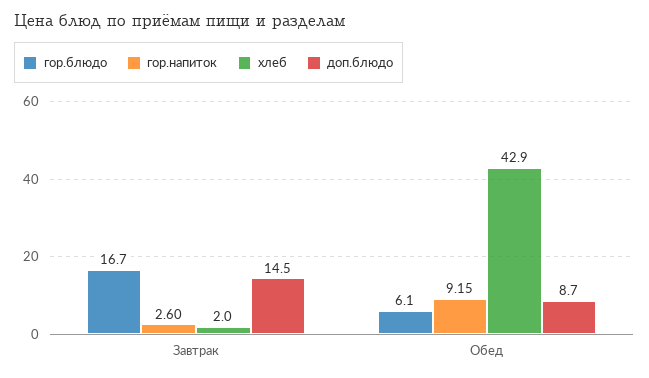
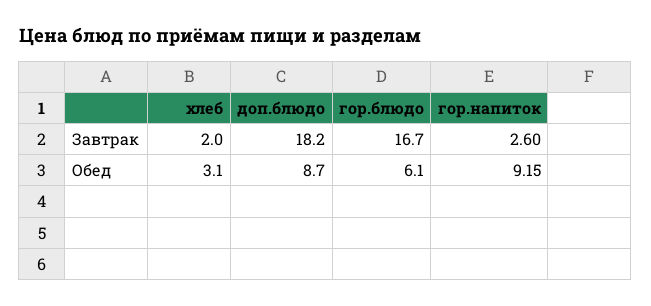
  {
    "гор.блюдо": {
      "Завтрак": 16.7,
      "Обед": 6.1
    },
    "гор.напиток": {
      "Завтрак": 2.6,
      "Обед": 9.15
    },
    "хлеб": {
      "Завтрак": 2,
-     "Обед": 42.9
+     "Обед": 3.1
    },
    "доп.блюдо": {
-     "Завтрак": 14.5,
+     "Завтрак": 18.2,
      "Обед": 8.7
    }
  }

